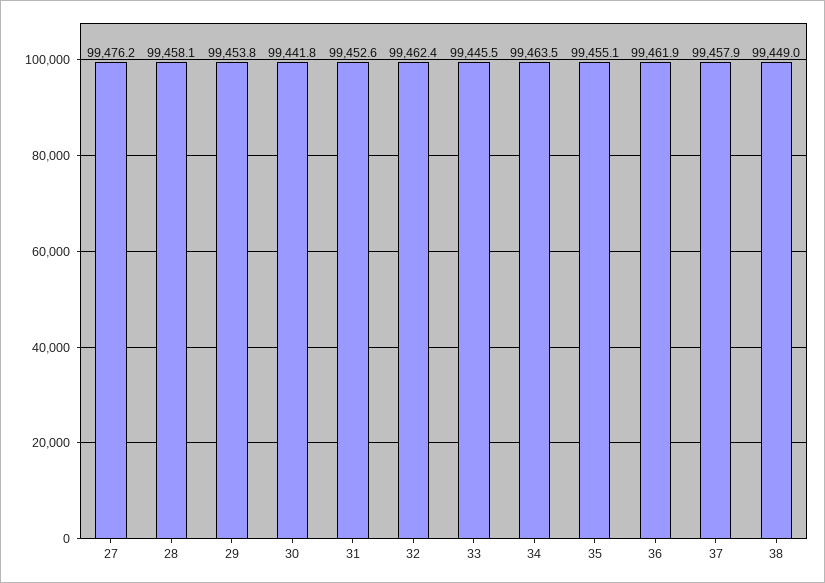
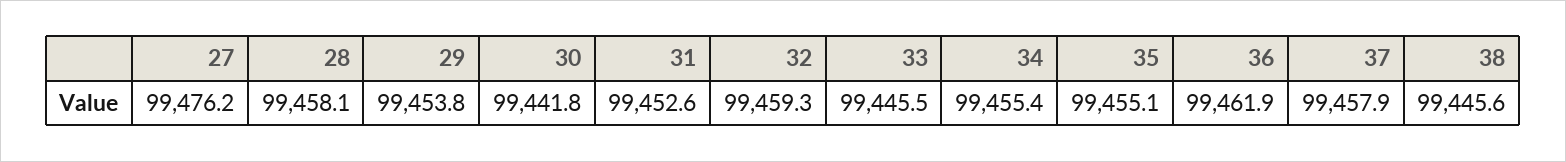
  {
    "27": 99476.2,
    "28": 99458.1,
    "29": 99453.8,
    "30": 99441.8,
    "31": 99452.6,
-   "32": 99462.4,
+   "32": 99459.3,
    "33": 99445.5,
-   "34": 99463.5,
+   "34": 99455.4,
    "35": 99455.1,
    "36": 99461.9,
    "37": 99457.9,
-   "38": 99449
+   "38": 99445.6
  }

